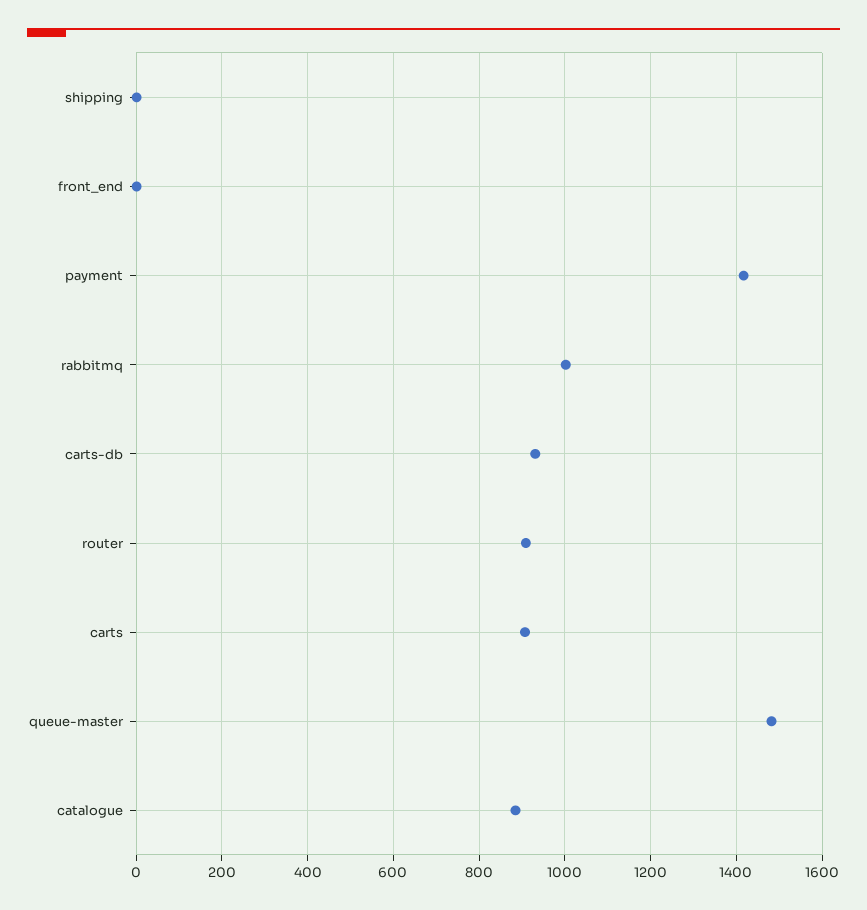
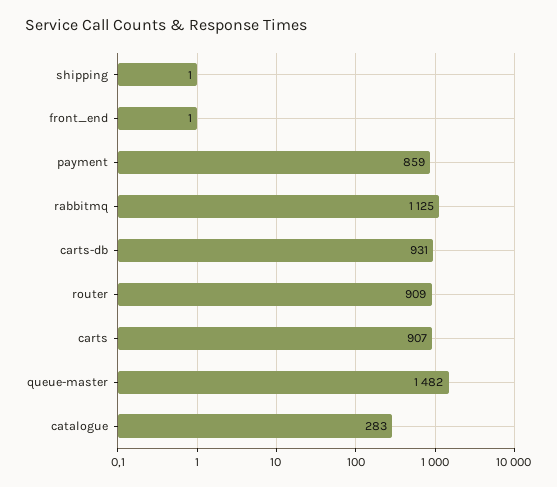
  {
    "shipping": 1,
    "front_end": 1,
-   "payment": 1420,
+   "payment": 859,
-   "rabbitmq": 1000,
+   "rabbitmq": 1125,
    "carts-db": 931,
    "router": 909,
    "carts": 907,
    "queue-master": 1482,
-   "catalogue": 880
+   "catalogue": 283
  }

